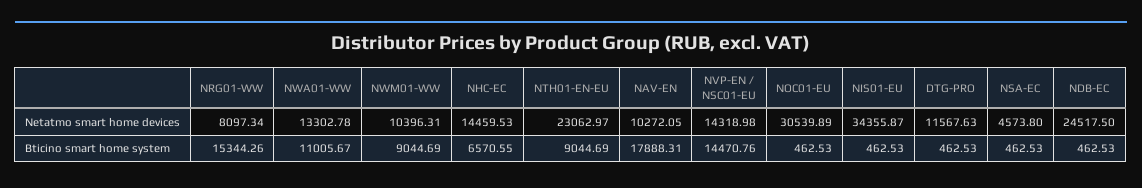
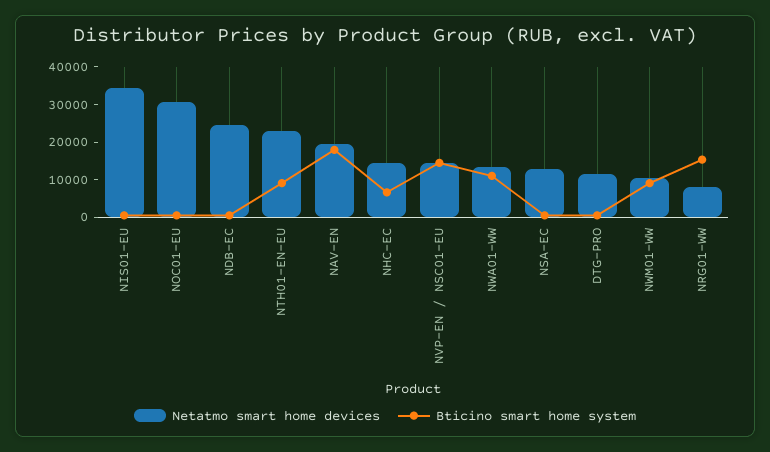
  {
    "Netatmo smart home devices": {
      "NRG01-WW": 8097.34,
      "NWA01-WW": 13302.78,
      "NWM01-WW": 10396.31,
      "NHC-EC": 14459.53,
      "NTH01-EN-EU": 23062.97,
-     "NAV-EN": 10272.05,
+     "NAV-EN": 20000,
      "NVP-EN / NSC01-EU": 14318.98,
      "NOC01-EU": 30539.89,
      "NIS01-EU": 34355.87,
      "DTG-PRO": 11567.63,
-     "NSA-EC": 4573.8,
+     "NSA-EC": 12500,
      "NDB-EC": 24517.5
    },
    "Bticino smart home system": {
      "NRG01-WW": 15344.26,
      "NWA01-WW": 11005.67,
      "NWM01-WW": 9044.69,
      "NHC-EC": 6570.55,
      "NTH01-EN-EU": 9044.69,
      "NAV-EN": 17888.31,
      "NVP-EN / NSC01-EU": 14470.76,
      "NOC01-EU": 462.53,
      "NIS01-EU": 462.53,
      "DTG-PRO": 462.53,
      "NSA-EC": 462.53,
      "NDB-EC": 462.53
    }
  }

